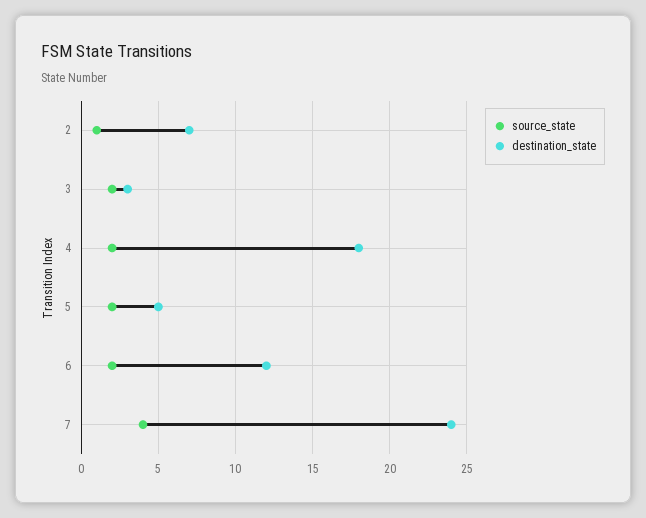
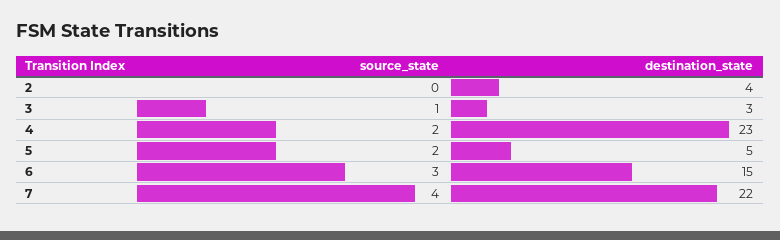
  {
    "source_state": {
-     "2": 1,
+     "2": 0,
-     "3": 2,
+     "3": 1,
      "4": 2,
      "5": 2,
-     "6": 2,
+     "6": 3,
      "7": 4
    },
    "destination_state": {
-     "2": 7,
+     "2": 4,
      "3": 3,
-     "4": 18,
+     "4": 23,
      "5": 5,
-     "6": 12,
+     "6": 15,
-     "7": 24
+     "7": 22
    }
  }

